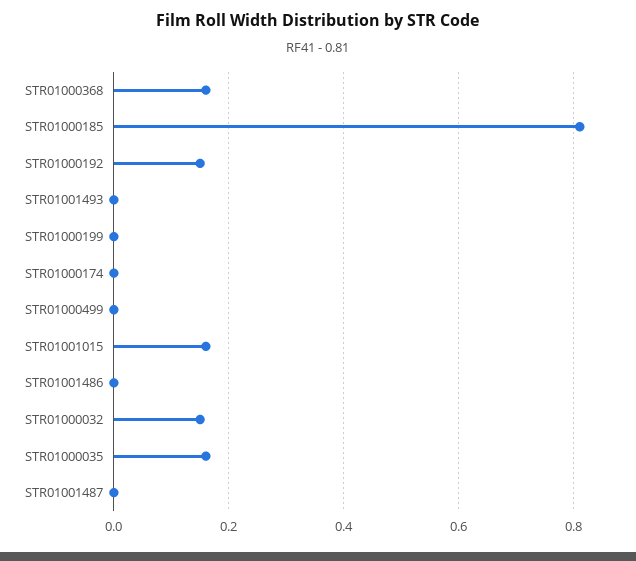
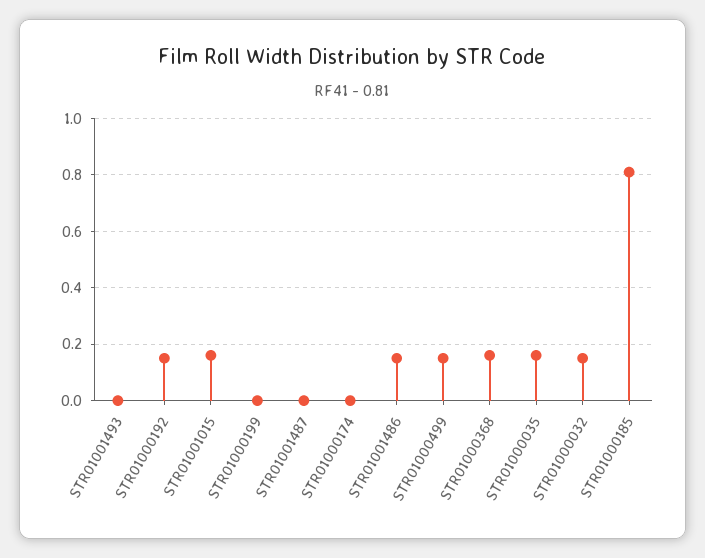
  {
    "STR01000368": 0.15,
    "STR01000185": 0.8,
    "STR01000192": 0.15,
    "STR01001493": 0,
    "STR01000199": 0,
    "STR01000174": 0,
-   "STR01000499": 0,
+   "STR01000499": 0.15,
    "STR01001015": 0.15,
-   "STR01001486": 0,
+   "STR01001486": 0.15,
    "STR01000032": 0.15,
    "STR01000035": 0.15,
    "STR01001487": 0
  }

